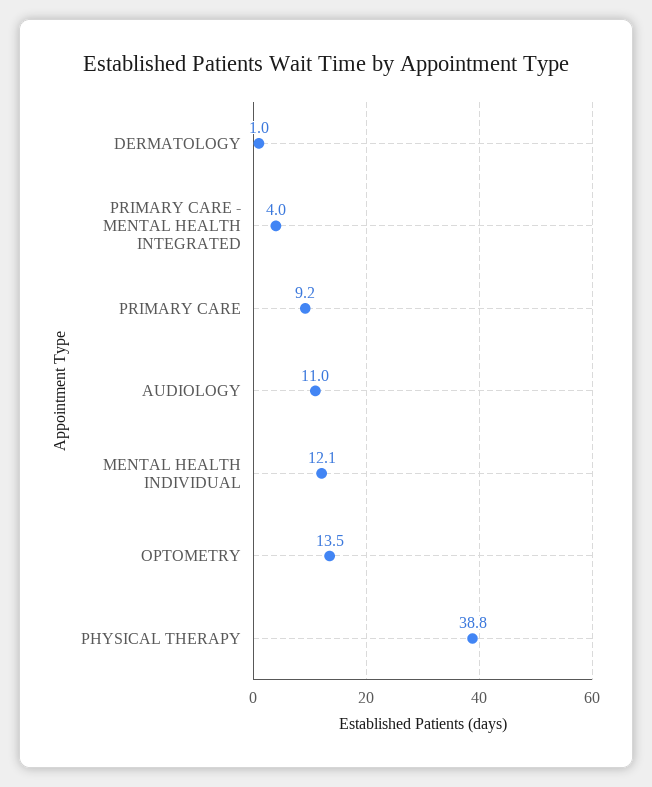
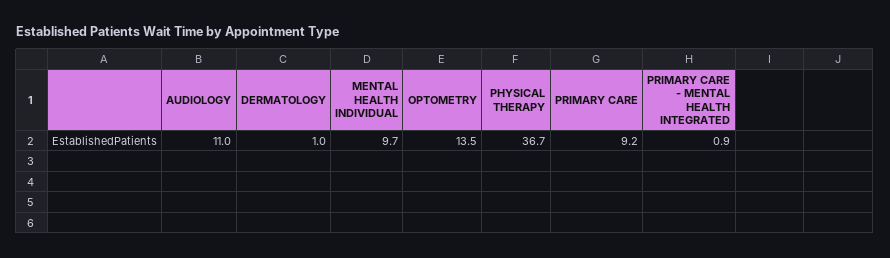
  {
    "DERMATOLOGY": 1,
-   "PRIMARY CARE - MENTAL HEALTH INTEGRATED": 4,
+   "PRIMARY CARE - MENTAL HEALTH INTEGRATED": 0.9,
    "PRIMARY CARE": 9.2,
    "AUDIOLOGY": 11,
-   "MENTAL HEALTH INDIVIDUAL": 12.1,
+   "MENTAL HEALTH INDIVIDUAL": 9.7,
    "OPTOMETRY": 13.5,
-   "PHYSICAL THERAPY": 38.8
+   "PHYSICAL THERAPY": 36.7
  }

